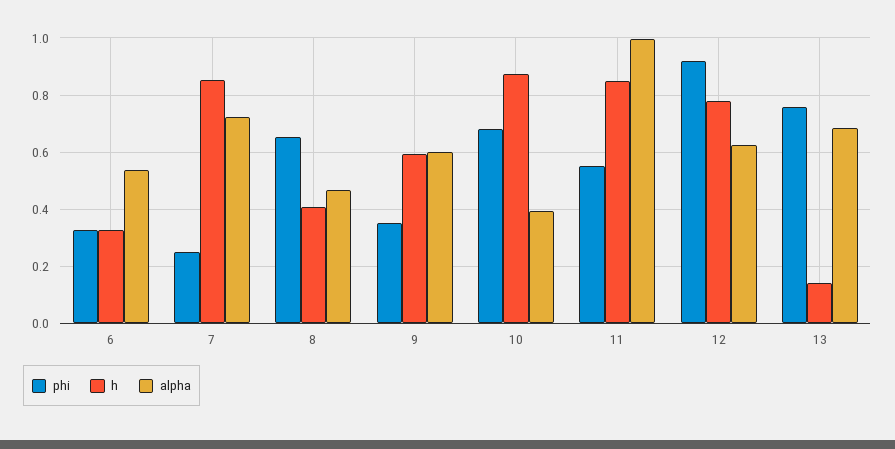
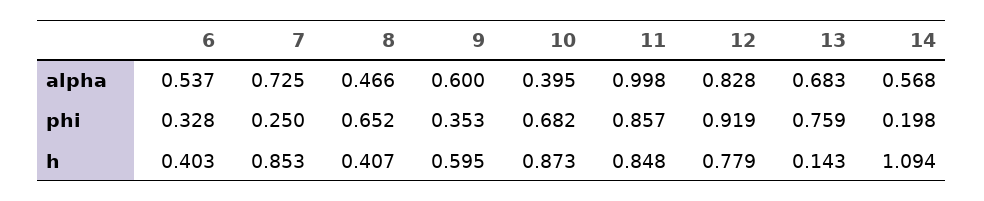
  {
    "phi": {
      "6": 0.328,
      "7": 0.25,
      "8": 0.652,
      "9": 0.353,
      "10": 0.682,
-     "11": 0.55,
+     "11": 0.857,
      "12": 0.919,
-     "13": 0.759
+     "13": 0.759,
+     "14": 0.198
    },
    "h": {
-     "6": 0.325,
+     "6": 0.403,
      "7": 0.853,
      "8": 0.407,
      "9": 0.595,
      "10": 0.873,
      "11": 0.848,
      "12": 0.779,
-     "13": 0.143
+     "13": 0.143,
+     "14": 1.094
    },
    "alpha": {
      "6": 0.537,
      "7": 0.725,
      "8": 0.466,
      "9": 0.6,
      "10": 0.395,
      "11": 0.998,
-     "12": 0.625,
+     "12": 0.828,
-     "13": 0.683
+     "13": 0.683,
+     "14": 0.568
    }
  }

